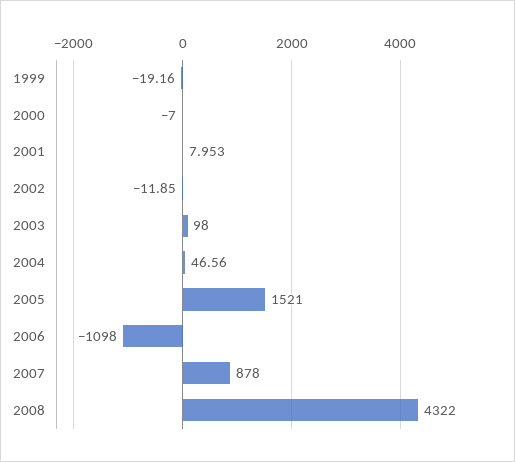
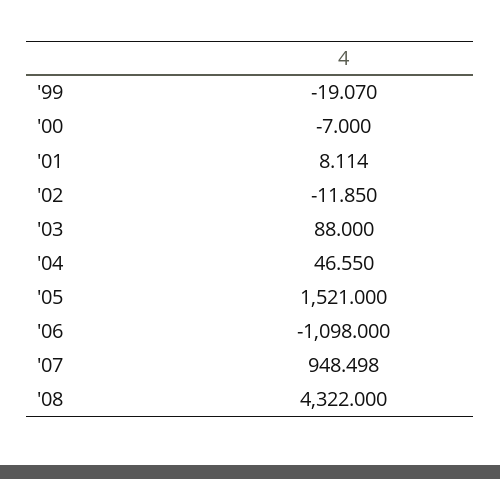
  {
-   "1999": -19.16,
+   "1999": -19.07,
    "2000": -7,
-   "2001": 7.953,
+   "2001": 8.114,
    "2002": -11.85,
-   "2003": 98,
+   "2003": 88,
-   "2004": 46.56,
+   "2004": 46.55,
    "2005": 1521,
    "2006": -1098,
-   "2007": 878,
+   "2007": 948.498,
    "2008": 4322
  }

